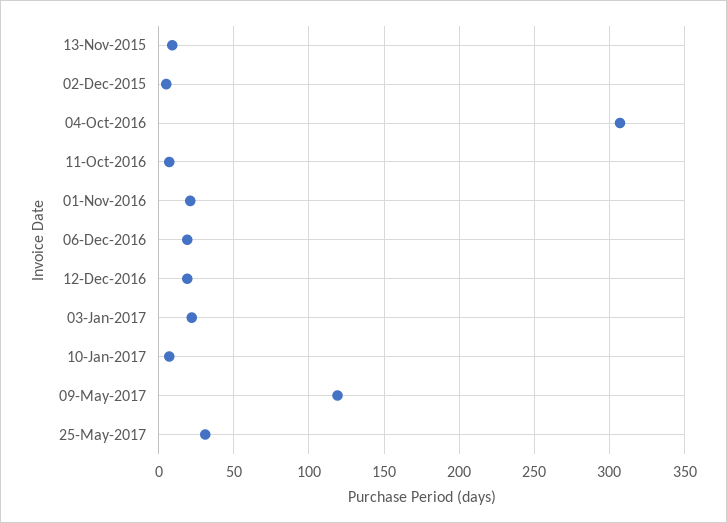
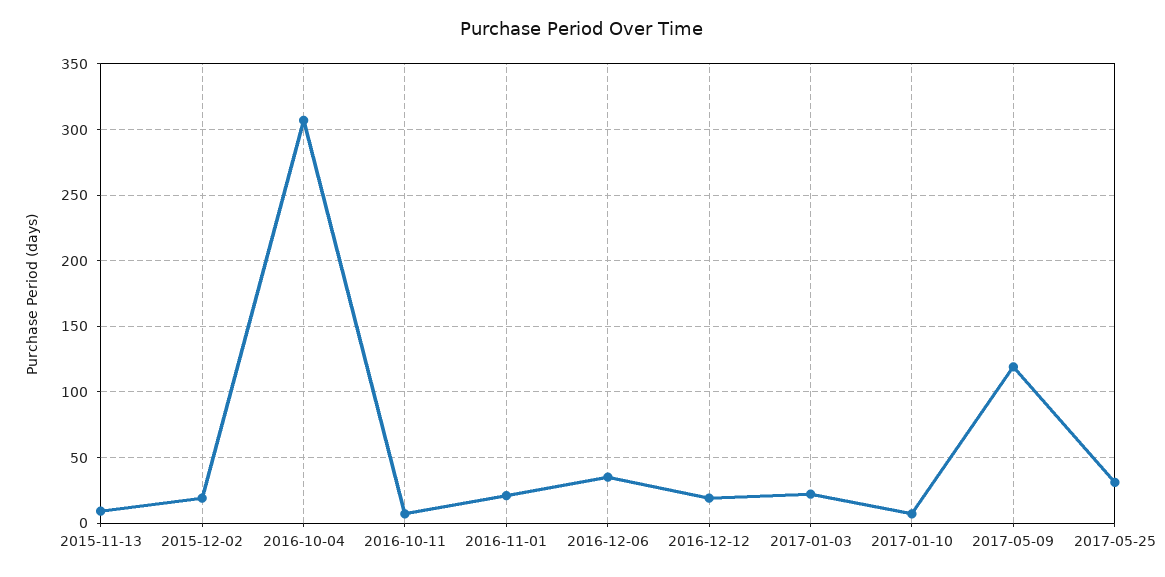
  {
    "13-Nov-2015": 10,
-   "02-Dec-2015": 5,
+   "02-Dec-2015": 20,
    "04-Oct-2016": 305,
    "11-Oct-2016": 5,
    "01-Nov-2016": 20,
-   "06-Dec-2016": 20,
+   "06-Dec-2016": 35,
    "12-Dec-2016": 20,
    "03-Jan-2017": 20,
    "10-Jan-2017": 5,
    "09-May-2017": 120,
    "25-May-2017": 30
  }

